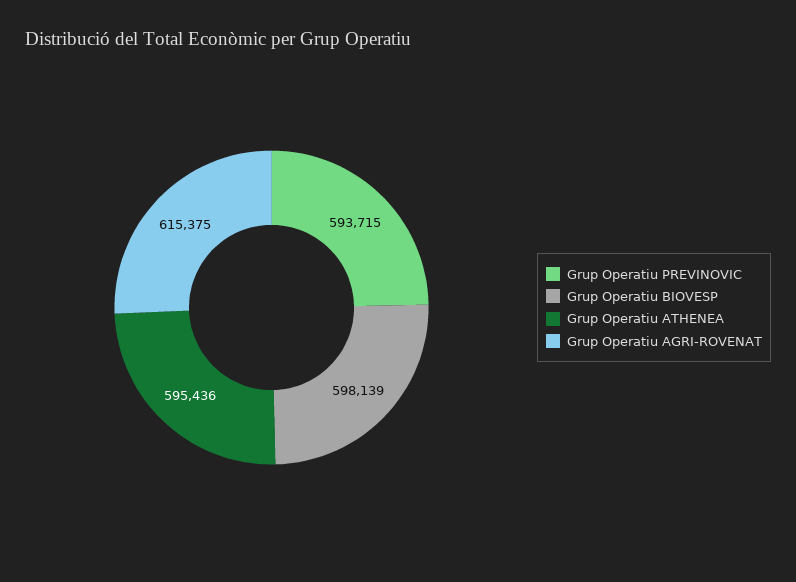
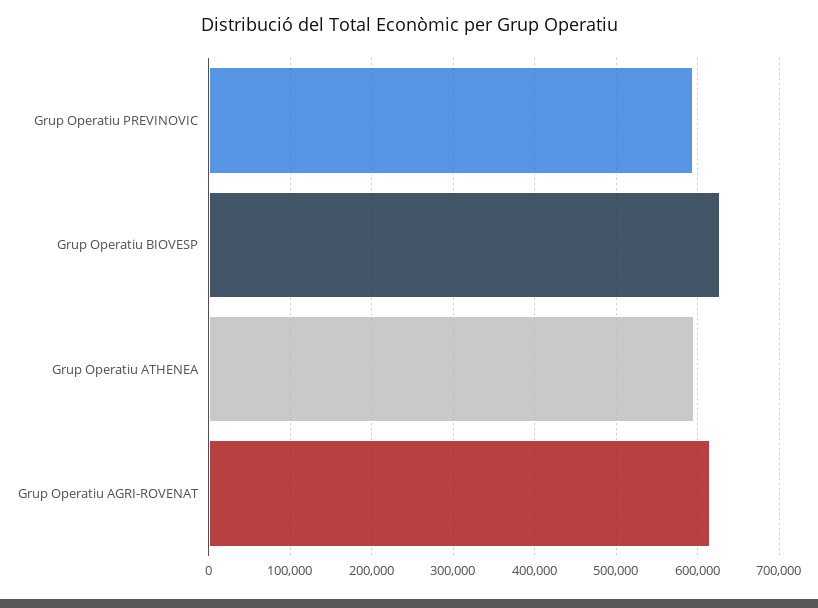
  {
    "Grup Operatiu PREVINOVIC": 593715,
-   "Grup Operatiu BIOVESP": 598139,
+   "Grup Operatiu BIOVESP": 630000,
    "Grup Operatiu ATHENEA": 595436,
    "Grup Operatiu AGRI-ROVENAT": 615375
  }

